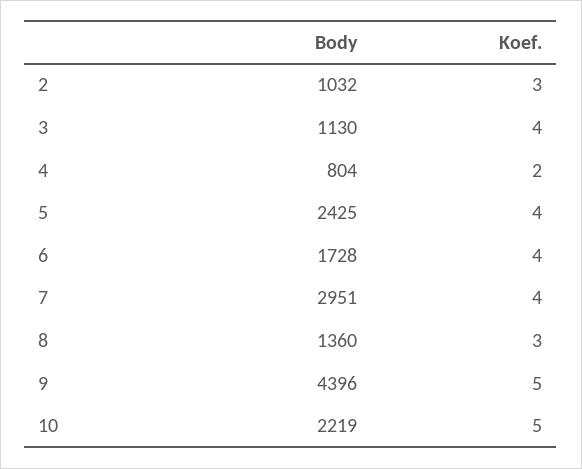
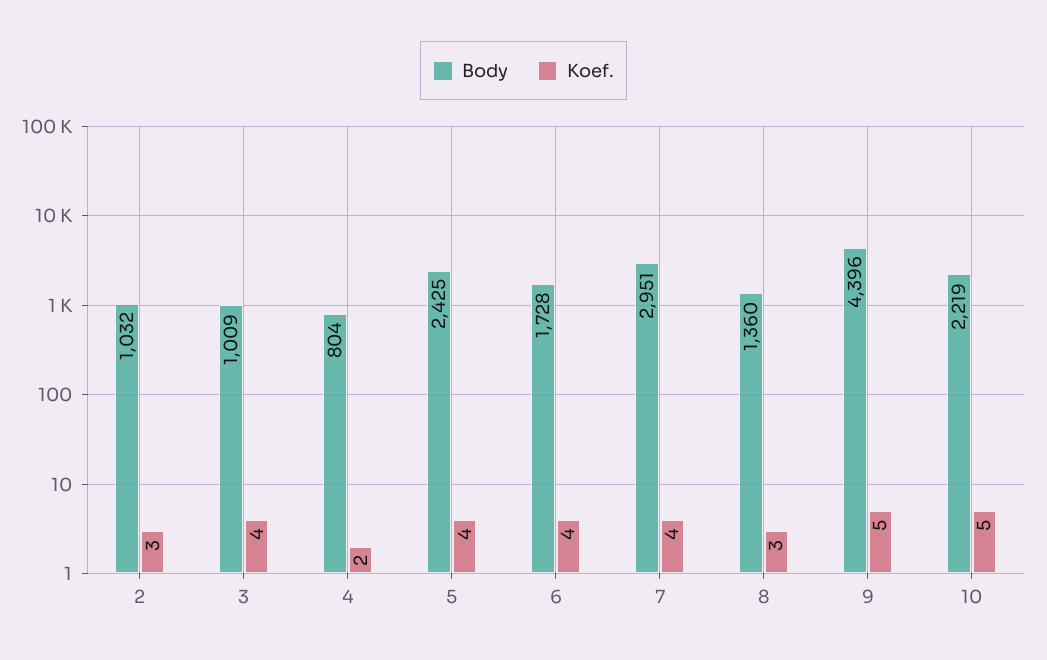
  {
    "Body": {
      "2": 1032,
-     "3": 1130,
+     "3": 1009,
      "4": 804,
      "5": 2425,
      "6": 1728,
      "7": 2951,
      "8": 1360,
      "9": 4396,
      "10": 2219
    },
    "Koef.": {
      "2": 3,
      "3": 4,
      "4": 2,
      "5": 4,
      "6": 4,
      "7": 4,
      "8": 3,
      "9": 5,
      "10": 5
    }
  }

